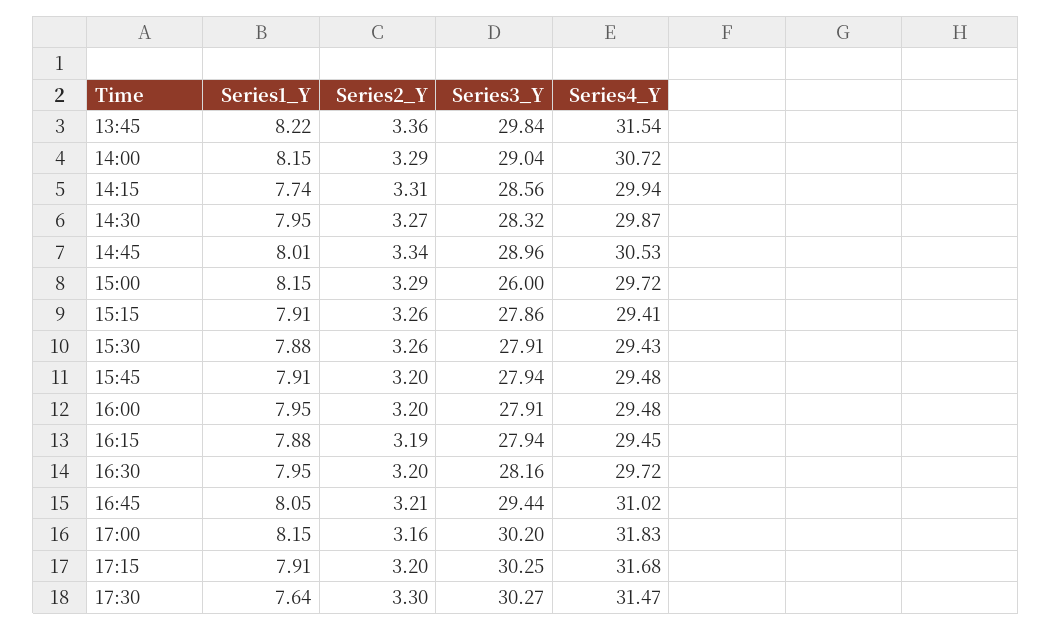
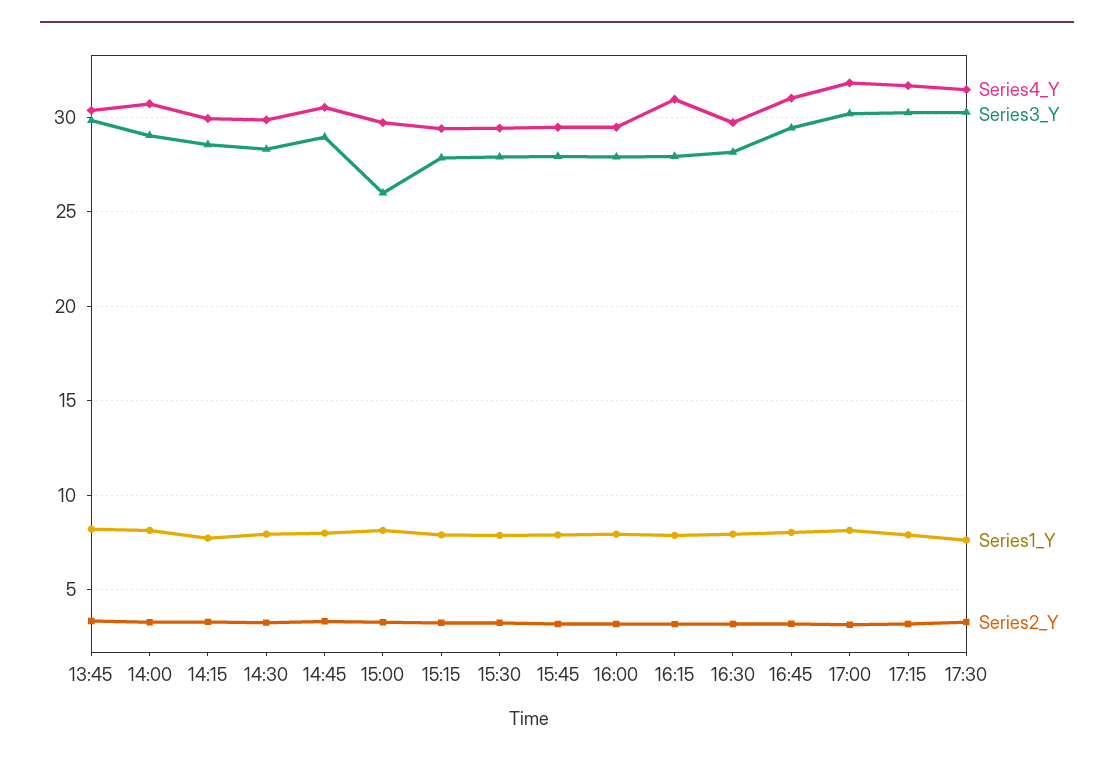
  {
    "Series1_Y": {
      "13:45": 8.22,
      "14:00": 8.15,
      "14:15": 7.74,
      "14:30": 7.95,
      "14:45": 8.01,
      "15:00": 8.15,
      "15:15": 7.91,
      "15:30": 7.88,
      "15:45": 7.91,
      "16:00": 7.95,
      "16:15": 7.88,
      "16:30": 7.95,
      "16:45": 8.05,
      "17:00": 8.15,
      "17:15": 7.91,
      "17:30": 7.64
    },
    "Series2_Y": {
      "13:45": 3.36,
      "14:00": 3.29,
      "14:15": 3.31,
      "14:30": 3.27,
      "14:45": 3.34,
      "15:00": 3.29,
      "15:15": 3.26,
      "15:30": 3.26,
      "15:45": 3.2,
      "16:00": 3.2,
      "16:15": 3.19,
      "16:30": 3.2,
      "16:45": 3.21,
      "17:00": 3.16,
      "17:15": 3.2,
      "17:30": 3.3
    },
    "Series3_Y": {
      "13:45": 29.84,
      "14:00": 29.04,
      "14:15": 28.56,
      "14:30": 28.32,
      "14:45": 28.96,
      "15:00": 26,
      "15:15": 27.86,
      "15:30": 27.91,
      "15:45": 27.94,
      "16:00": 27.91,
      "16:15": 27.94,
      "16:30": 28.16,
      "16:45": 29.44,
      "17:00": 30.2,
      "17:15": 30.25,
      "17:30": 30.27
    },
    "Series4_Y": {
-     "13:45": 31.54,
+     "13:45": 30.5,
      "14:00": 30.72,
      "14:15": 29.94,
      "14:30": 29.87,
      "14:45": 30.53,
      "15:00": 29.72,
      "15:15": 29.41,
      "15:30": 29.43,
      "15:45": 29.48,
      "16:00": 29.48,
-     "16:15": 29.45,
+     "16:15": 31,
      "16:30": 29.72,
      "16:45": 31.02,
      "17:00": 31.83,
      "17:15": 31.68,
      "17:30": 31.47
    }
  }

